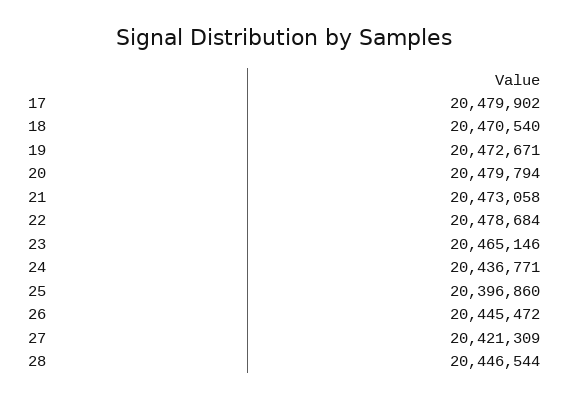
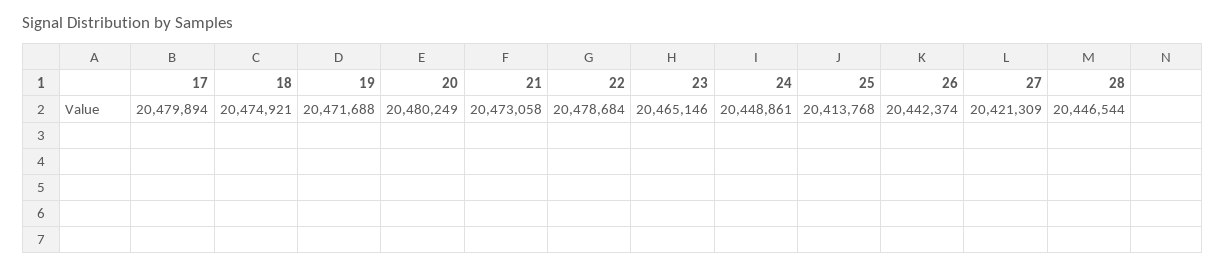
  {
-   "17": 20479902,
+   "17": 20479894,
-   "18": 20470540,
+   "18": 20474921,
-   "19": 20472671,
+   "19": 20471688,
-   "20": 20479794,
+   "20": 20480249,
    "21": 20473058,
    "22": 20478684,
    "23": 20465146,
-   "24": 20436771,
+   "24": 20448861,
-   "25": 20396860,
+   "25": 20413768,
-   "26": 20445472,
+   "26": 20442374,
    "27": 20421309,
    "28": 20446544
  }

